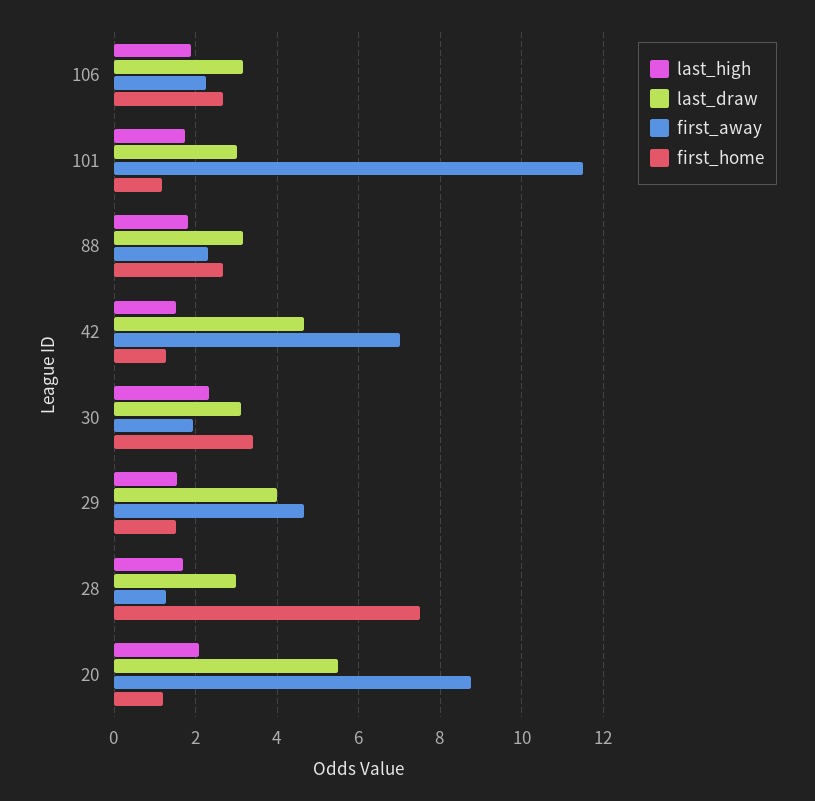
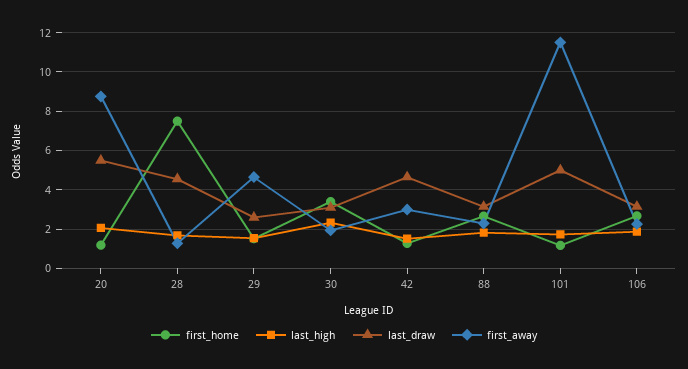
  {
    "last_high": {
      "106": 1.8,
      "101": 1.8,
      "88": 1.8,
      "42": 1.6,
      "30": 2.4,
      "29": 1.6,
      "28": 1.6,
      "20": 2
    },
    "last_draw": {
      "106": 3.2,
-     "101": 3,
+     "101": 5,
      "88": 3.2,
      "42": 4.6,
      "30": 3.2,
-     "29": 4,
+     "29": 2.5,
-     "28": 3,
+     "28": 4.5,
      "20": 5.6
    },
    "first_away": {
      "106": 2.2,
      "101": 11.6,
      "88": 2.2,
-     "42": 7,
+     "42": 3,
      "30": 2,
      "29": 4.6,
      "28": 1.2,
      "20": 8.8
    },
    "first_home": {
      "106": 2.6,
      "101": 1.2,
      "88": 2.6,
      "42": 1.2,
      "30": 3.4,
      "29": 1.6,
      "28": 7.6,
      "20": 1.2
    }
  }

